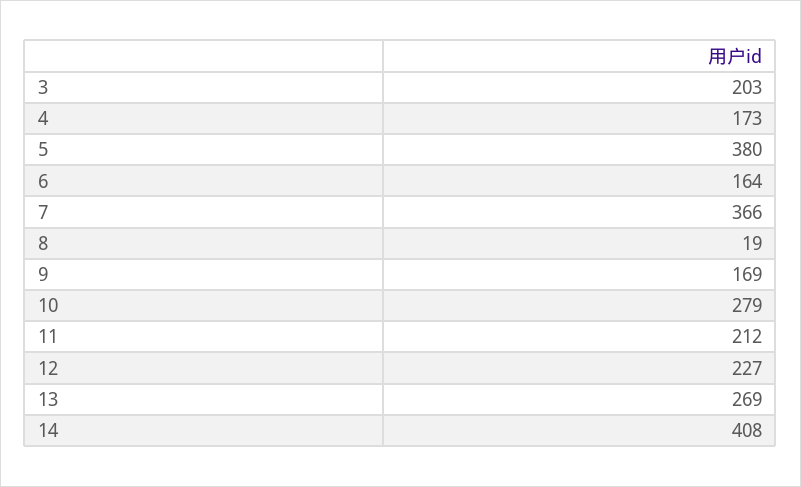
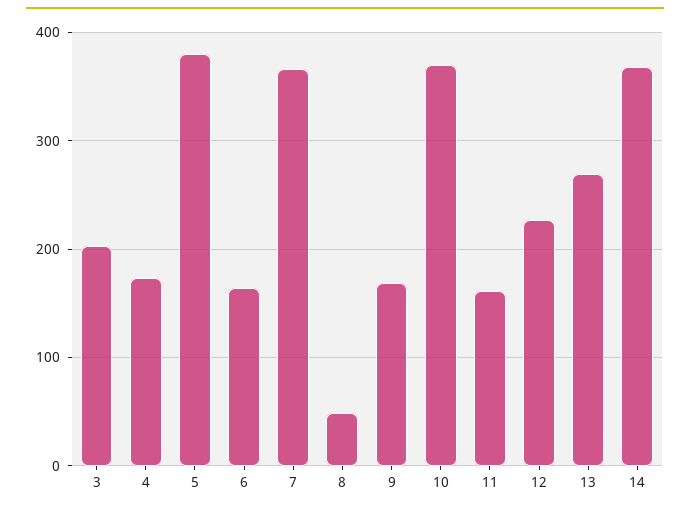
  {
    "3": 203,
    "4": 173,
    "5": 380,
    "6": 164,
    "7": 366,
-   "8": 19,
+   "8": 50,
    "9": 169,
-   "10": 279,
+   "10": 370,
-   "11": 212,
+   "11": 160,
    "12": 227,
    "13": 269,
-   "14": 408
+   "14": 370
  }

